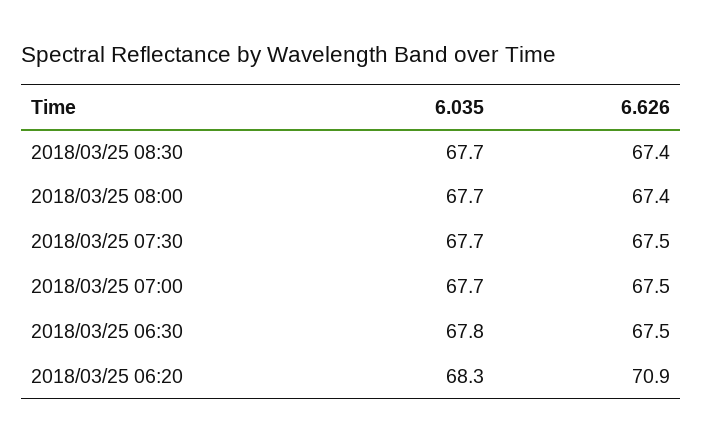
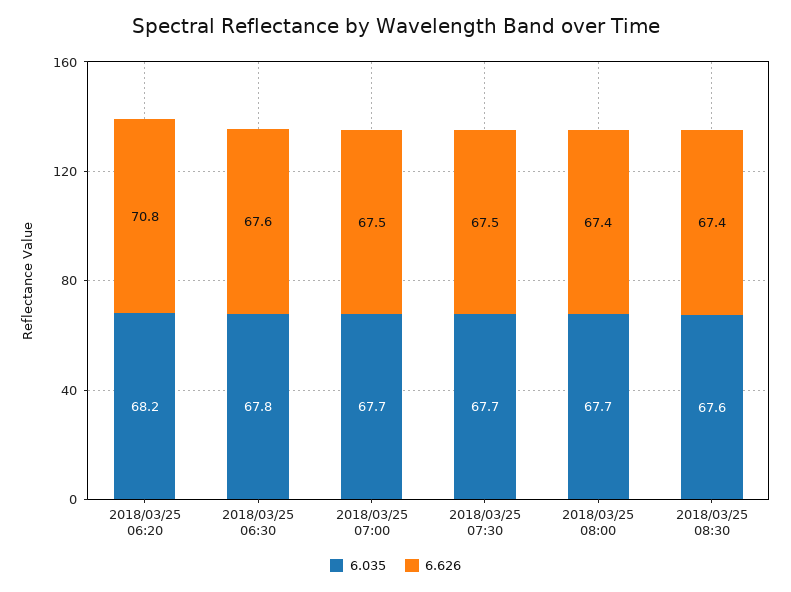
  {
    "6.035": {
-     "2018/03/25 08:30": 67.7,
+     "2018/03/25 08:30": 67.6,
      "2018/03/25 08:00": 67.7,
      "2018/03/25 07:30": 67.7,
      "2018/03/25 07:00": 67.7,
      "2018/03/25 06:30": 67.8,
-     "2018/03/25 06:20": 68.3
+     "2018/03/25 06:20": 68.2
    },
    "6.626": {
      "2018/03/25 08:30": 67.4,
      "2018/03/25 08:00": 67.4,
      "2018/03/25 07:30": 67.5,
      "2018/03/25 07:00": 67.5,
-     "2018/03/25 06:30": 67.5,
+     "2018/03/25 06:30": 67.6,
-     "2018/03/25 06:20": 70.9
+     "2018/03/25 06:20": 70.8
    }
  }

